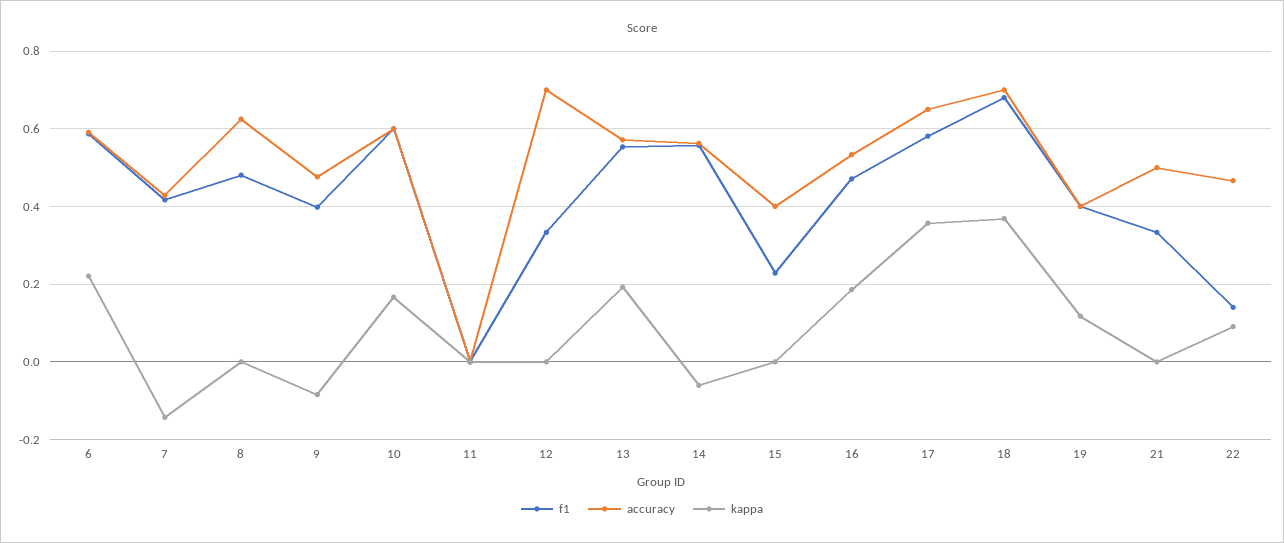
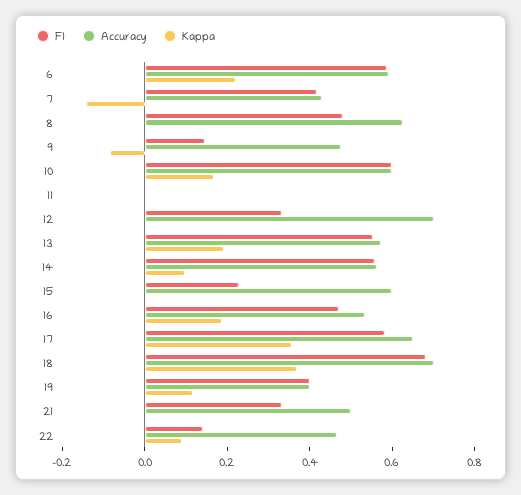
  {
    "f1": {
      "6": 0.58,
      "7": 0.42,
      "8": 0.48,
-     "9": 0.4,
+     "9": 0.15,
      "10": 0.6,
      "11": 0,
      "12": 0.34,
      "13": 0.56,
      "14": 0.56,
      "15": 0.22,
      "16": 0.48,
      "17": 0.58,
      "18": 0.68,
      "19": 0.4,
      "21": 0.34,
      "22": 0.14
    },
    "accuracy": {
      "6": 0.6,
      "7": 0.42,
      "8": 0.62,
      "9": 0.48,
      "10": 0.6,
      "11": 0,
      "12": 0.7,
      "13": 0.58,
      "14": 0.56,
-     "15": 0.4,
+     "15": 0.6,
      "16": 0.54,
      "17": 0.66,
      "18": 0.7,
      "19": 0.4,
      "21": 0.5,
      "22": 0.46
    },
    "kappa": {
      "6": 0.22,
      "7": -0.14,
      "8": 0,
      "9": -0.08,
      "10": 0.16,
      "11": 0,
      "12": 0,
      "13": 0.2,
-     "14": -0.06,
+     "14": 0.1,
      "15": 0,
      "16": 0.18,
      "17": 0.36,
      "18": 0.36,
      "19": 0.12,
      "21": 0,
      "22": 0.1
    }
  }

